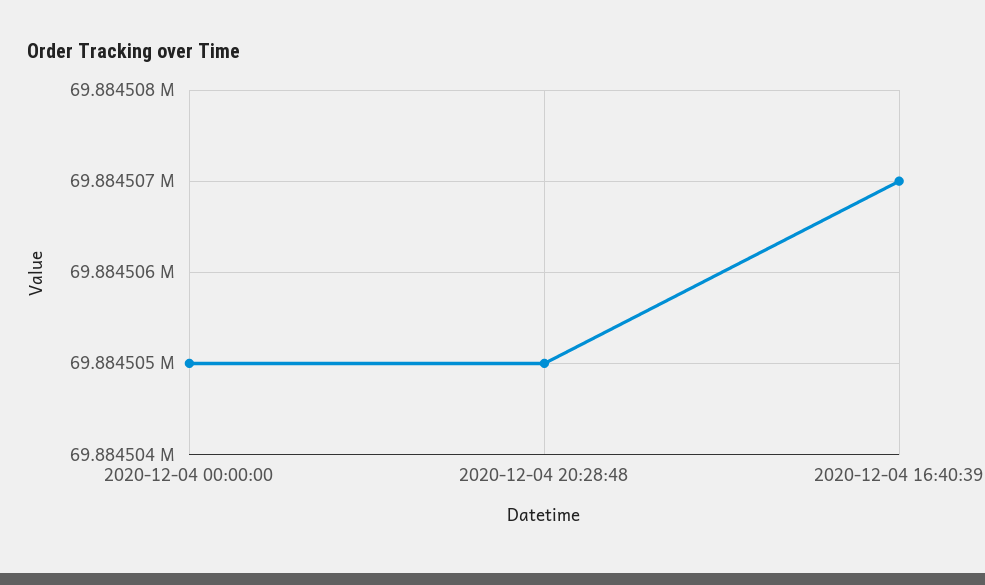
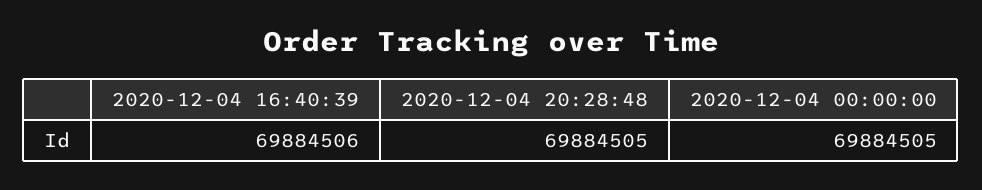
  {
    "2020-12-04 00:00:00": 69884505,
    "2020-12-04 20:28:48": 69884505,
-   "2020-12-04 16:40:39": 69884507
+   "2020-12-04 16:40:39": 69884506
  }

